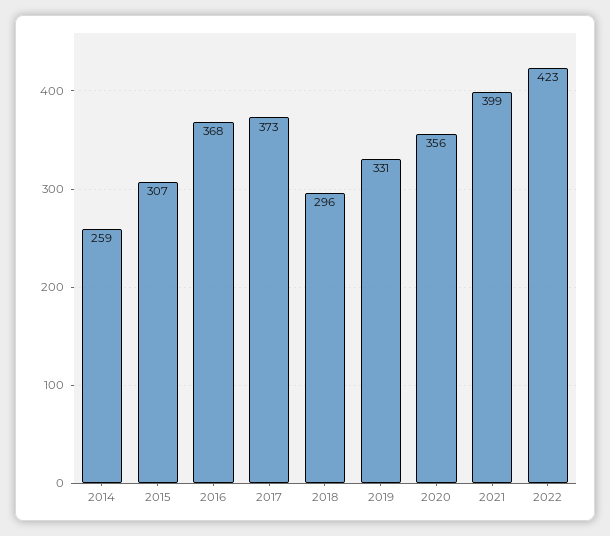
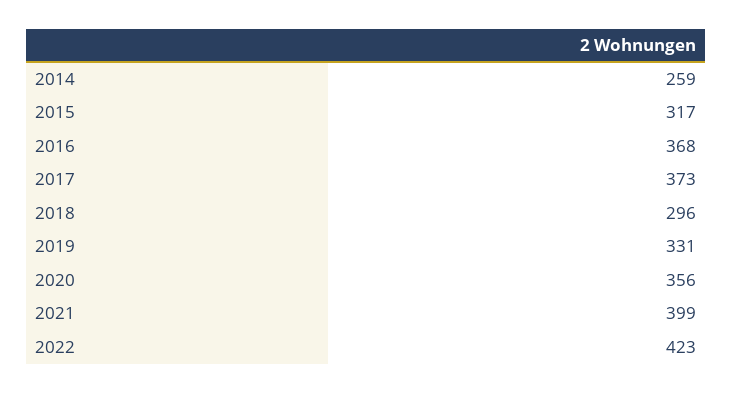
  {
    "2014": 259,
-   "2015": 307,
+   "2015": 317,
    "2016": 368,
    "2017": 373,
    "2018": 296,
    "2019": 331,
    "2020": 356,
    "2021": 399,
    "2022": 423
  }

